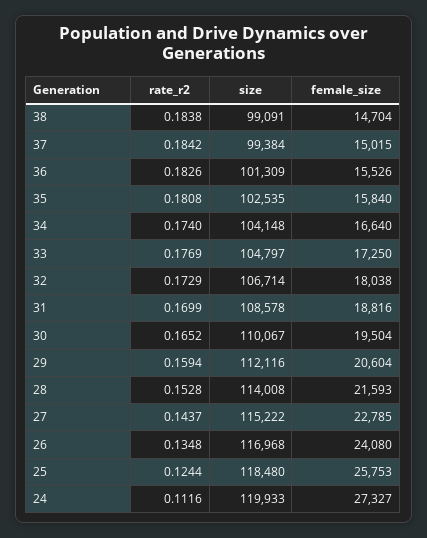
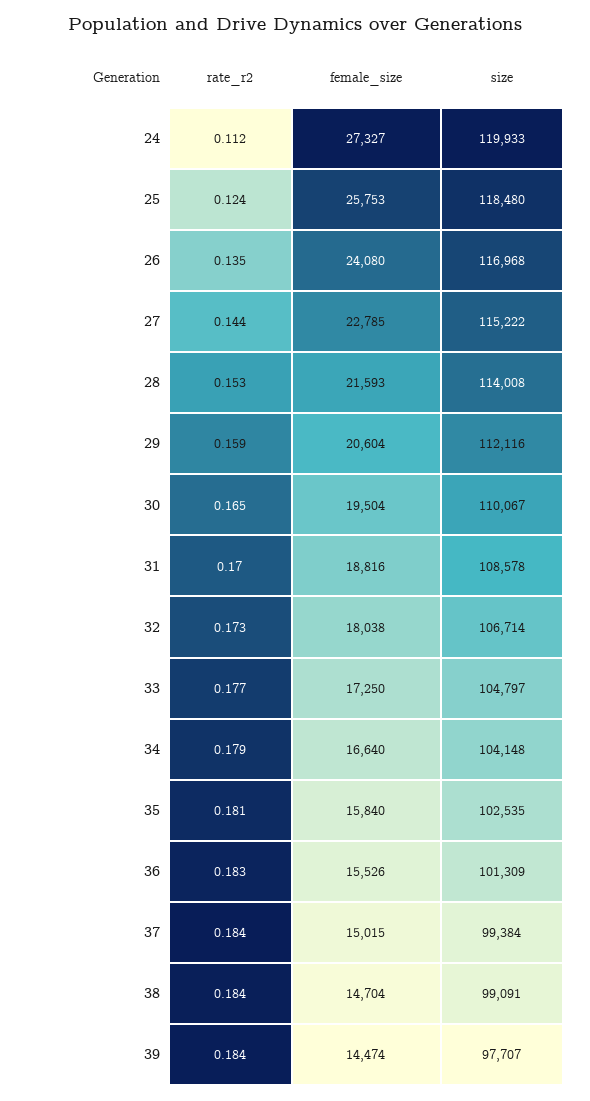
  {
    "rate_r2": {
      "38": 0.1838,
      "37": 0.1842,
      "36": 0.1826,
      "35": 0.1808,
-     "34": 0.174,
+     "34": 0.179,
      "33": 0.1769,
      "32": 0.1729,
      "31": 0.1699,
      "30": 0.1652,
      "29": 0.1594,
      "28": 0.1528,
      "27": 0.1437,
      "26": 0.1348,
      "25": 0.1244,
-     "24": 0.1116
+     "24": 0.1116,
+     "39": 0.184
    },
    "size": {
      "38": 99091,
      "37": 99384,
      "36": 101309,
      "35": 102535,
      "34": 104148,
      "33": 104797,
      "32": 106714,
      "31": 108578,
      "30": 110067,
      "29": 112116,
      "28": 114008,
      "27": 115222,
      "26": 116968,
      "25": 118480,
-     "24": 119933
+     "24": 119933,
+     "39": 97707
    },
    "female_size": {
      "38": 14704,
      "37": 15015,
      "36": 15526,
      "35": 15840,
      "34": 16640,
      "33": 17250,
      "32": 18038,
      "31": 18816,
      "30": 19504,
      "29": 20604,
      "28": 21593,
      "27": 22785,
      "26": 24080,
      "25": 25753,
-     "24": 27327
+     "24": 27327,
+     "39": 14474
    }
  }

